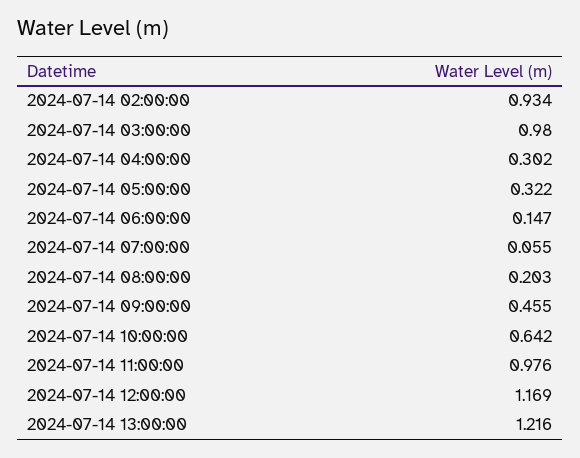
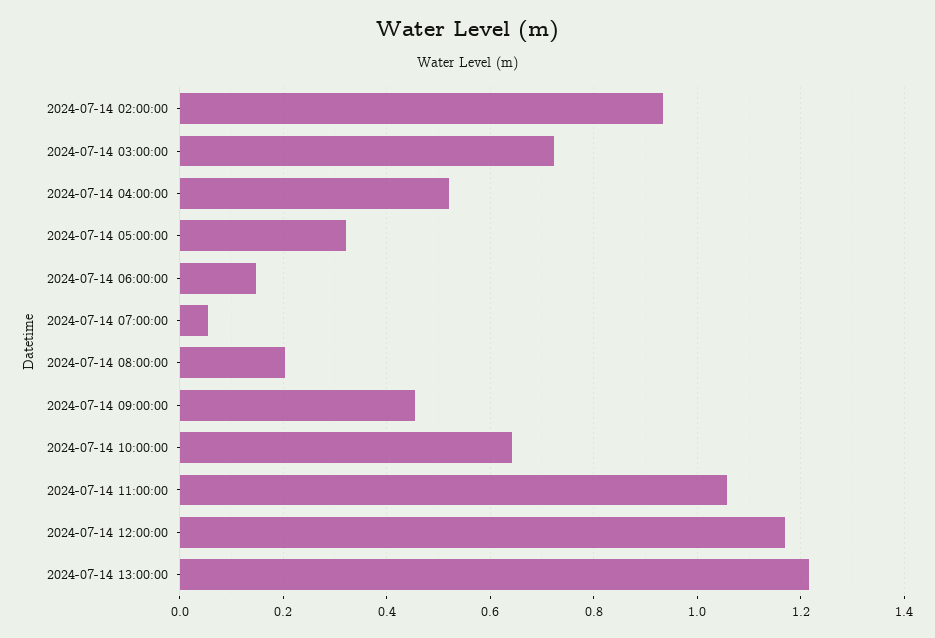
  {
    "2024-07-14 02:00:00": 0.934,
-   "2024-07-14 03:00:00": 0.98,
+   "2024-07-14 03:00:00": 0.72,
-   "2024-07-14 04:00:00": 0.302,
+   "2024-07-14 04:00:00": 0.52,
    "2024-07-14 05:00:00": 0.322,
    "2024-07-14 06:00:00": 0.147,
    "2024-07-14 07:00:00": 0.055,
    "2024-07-14 08:00:00": 0.203,
    "2024-07-14 09:00:00": 0.455,
    "2024-07-14 10:00:00": 0.642,
-   "2024-07-14 11:00:00": 0.976,
+   "2024-07-14 11:00:00": 1.06,
    "2024-07-14 12:00:00": 1.169,
    "2024-07-14 13:00:00": 1.216
  }

